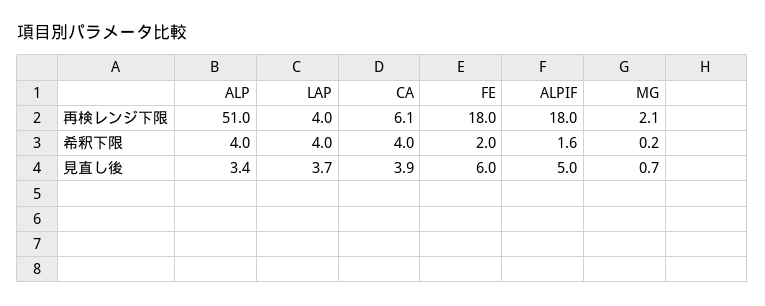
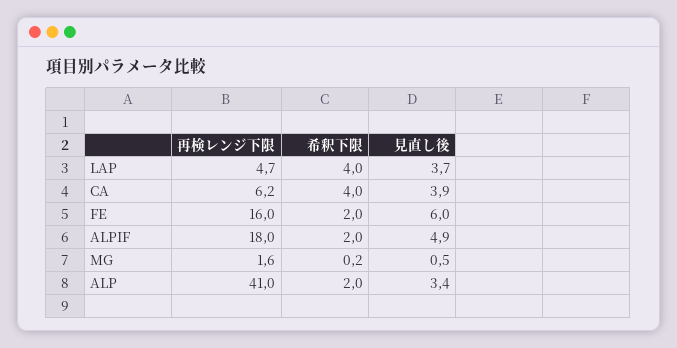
  {
    "ALP": {
-     "再検レンジ下限": 51,
+     "再検レンジ下限": 41,
-     "希釈下限": 4,
+     "希釈下限": 2,
      "見直し後": 3.4
    },
    "LAP": {
-     "再検レンジ下限": 4,
+     "再検レンジ下限": 4.7,
      "希釈下限": 4,
      "見直し後": 3.7
    },
    "CA": {
-     "再検レンジ下限": 6.1,
+     "再検レンジ下限": 6.2,
      "希釈下限": 4,
      "見直し後": 3.9
    },
    "FE": {
-     "再検レンジ下限": 18,
+     "再検レンジ下限": 16,
      "希釈下限": 2,
      "見直し後": 6
    },
    "ALPIF": {
      "再検レンジ下限": 18,
-     "希釈下限": 1.6,
+     "希釈下限": 2,
-     "見直し後": 5
+     "見直し後": 4.9
    },
    "MG": {
-     "再検レンジ下限": 2.1,
+     "再検レンジ下限": 1.6,
      "希釈下限": 0.2,
-     "見直し後": 0.7
+     "見直し後": 0.5
    }
  }

